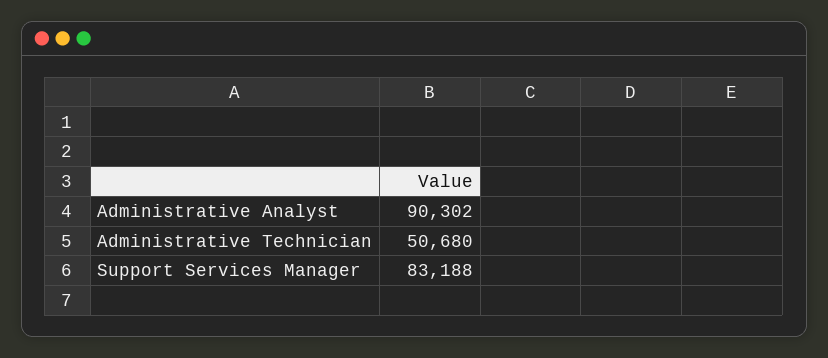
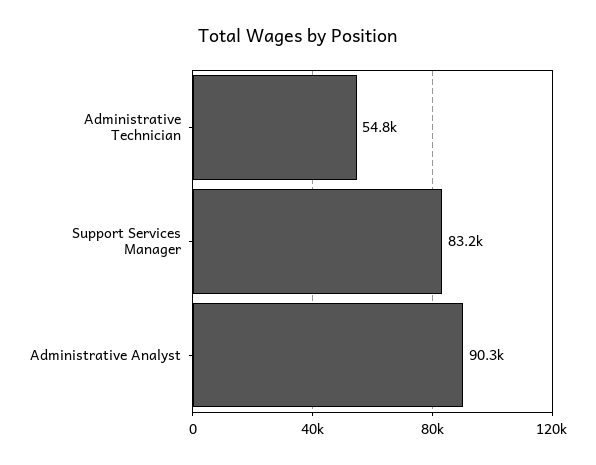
  {
    "Administrative Analyst": 90302,
-   "Administrative Technician": 50680,
+   "Administrative Technician": 54800,
    "Support Services Manager": 83188
  }

